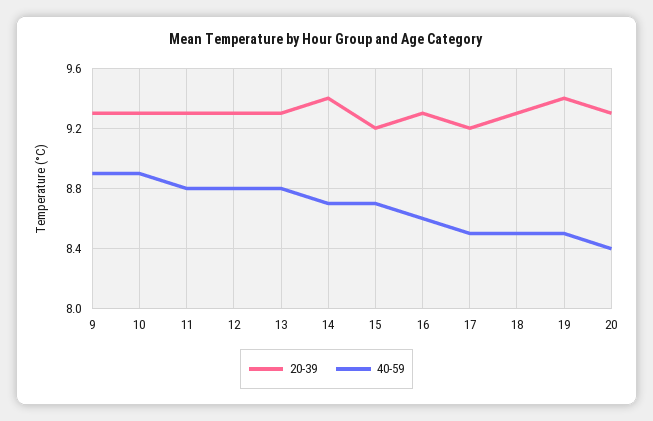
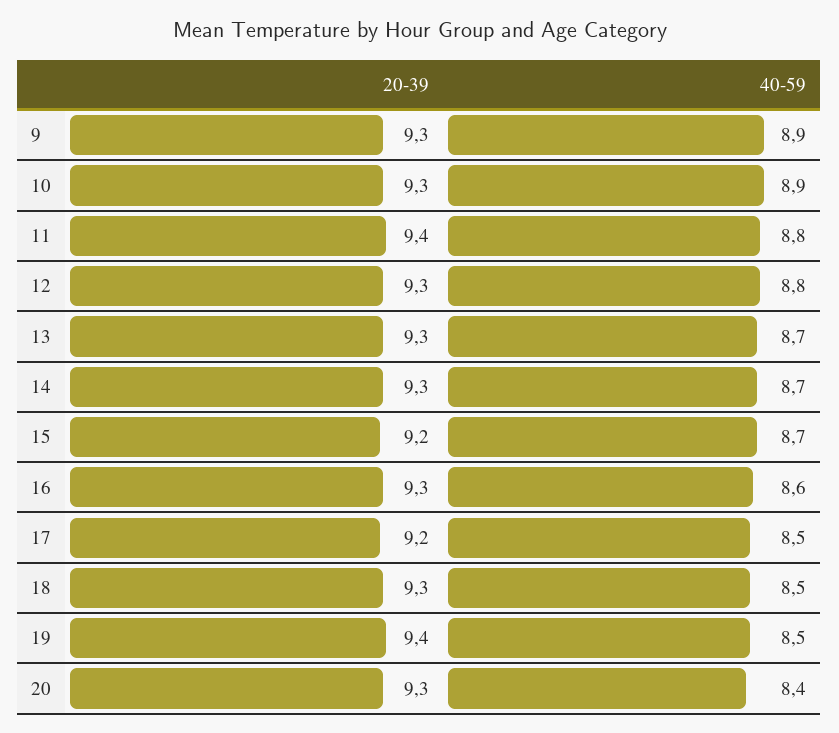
  {
    "20-39": {
      "9": 9.3,
      "10": 9.3,
-     "11": 9.3,
+     "11": 9.4,
      "12": 9.3,
      "13": 9.3,
-     "14": 9.4,
+     "14": 9.3,
      "15": 9.2,
      "16": 9.3,
      "17": 9.2,
      "18": 9.3,
      "19": 9.4,
      "20": 9.3
    },
    "40-59": {
      "9": 8.9,
      "10": 8.9,
      "11": 8.8,
      "12": 8.8,
-     "13": 8.8,
+     "13": 8.7,
      "14": 8.7,
      "15": 8.7,
      "16": 8.6,
      "17": 8.5,
      "18": 8.5,
      "19": 8.5,
      "20": 8.4
    }
  }

